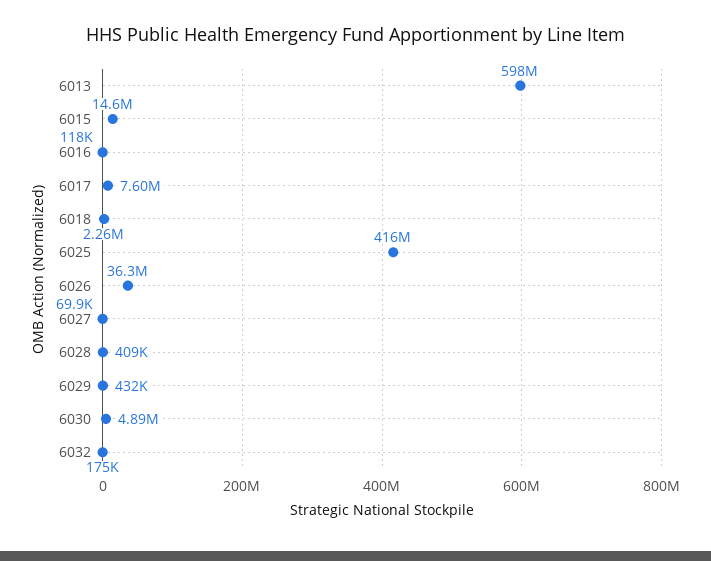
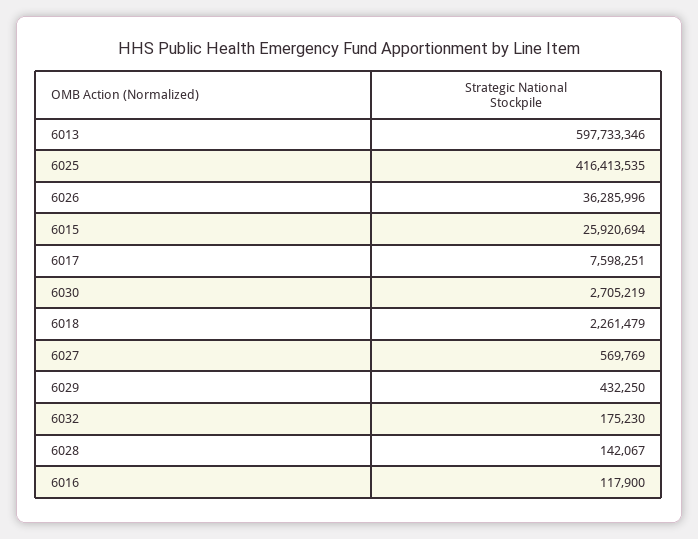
  {
    "6013": 597733346,
-   "6015": 14600000,
+   "6015": 25920694,
    "6016": 117900,
    "6017": 7598251,
    "6018": 2261479,
    "6025": 416413535,
    "6026": 36285996,
-   "6027": 69900,
+   "6027": 569769,
-   "6028": 409000,
+   "6028": 142067,
    "6029": 432250,
-   "6030": 4890000,
+   "6030": 2705219,
    "6032": 175230
  }

